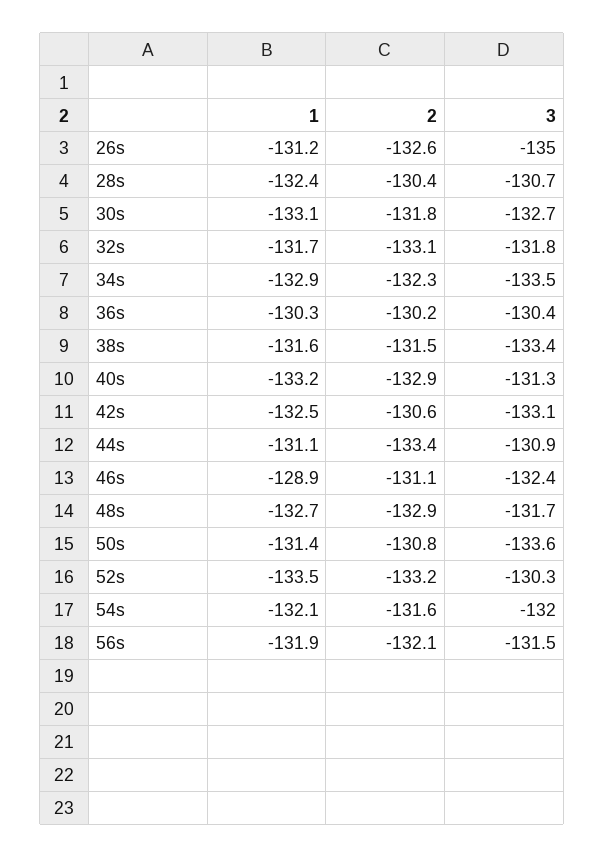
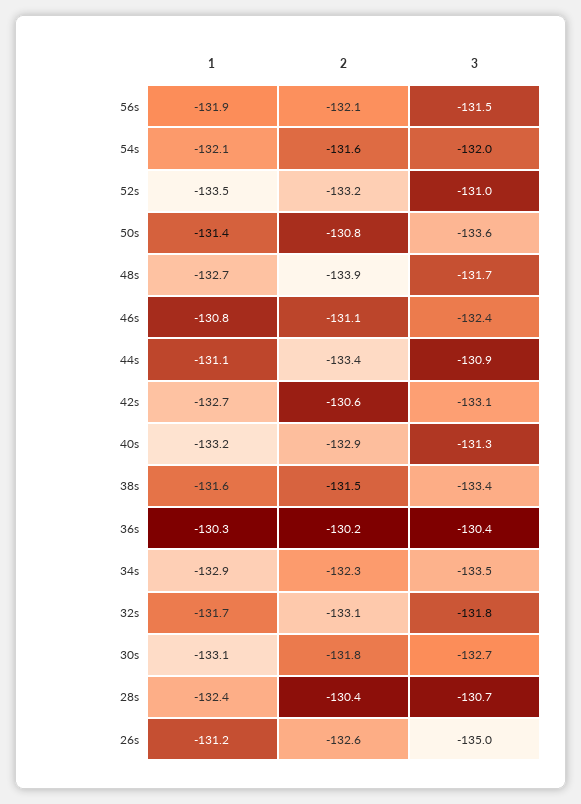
  {
    "1": {
      "26s": -131.2,
      "28s": -132.4,
      "30s": -133.1,
      "32s": -131.7,
      "34s": -132.9,
      "36s": -130.3,
      "38s": -131.6,
      "40s": -133.2,
-     "42s": -132.5,
+     "42s": -132.7,
      "44s": -131.1,
-     "46s": -128.9,
+     "46s": -130.8,
      "48s": -132.7,
      "50s": -131.4,
      "52s": -133.5,
      "54s": -132.1,
      "56s": -131.9
    },
    "2": {
      "26s": -132.6,
      "28s": -130.4,
      "30s": -131.8,
      "32s": -133.1,
      "34s": -132.3,
      "36s": -130.2,
      "38s": -131.5,
      "40s": -132.9,
      "42s": -130.6,
      "44s": -133.4,
      "46s": -131.1,
-     "48s": -132.9,
+     "48s": -133.9,
      "50s": -130.8,
      "52s": -133.2,
      "54s": -131.6,
      "56s": -132.1
    },
    "3": {
      "26s": -135,
      "28s": -130.7,
      "30s": -132.7,
      "32s": -131.8,
      "34s": -133.5,
      "36s": -130.4,
      "38s": -133.4,
      "40s": -131.3,
      "42s": -133.1,
      "44s": -130.9,
      "46s": -132.4,
      "48s": -131.7,
      "50s": -133.6,
-     "52s": -130.3,
+     "52s": -131,
      "54s": -132,
      "56s": -131.5
    }
  }

